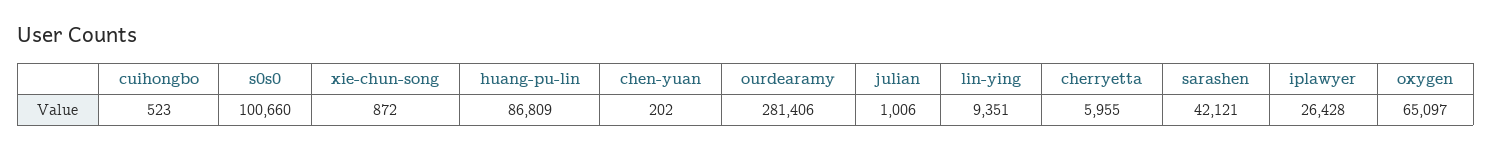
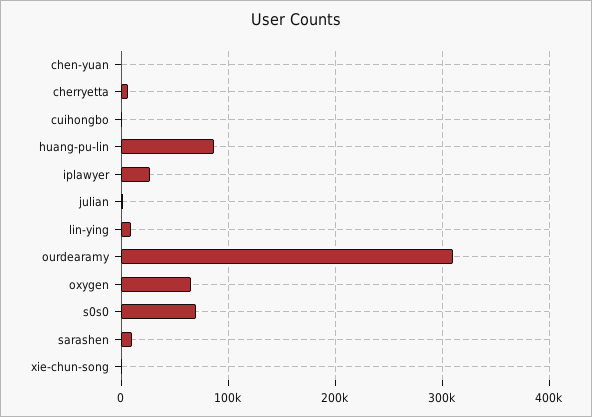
  {
    "cuihongbo": 523,
-   "s0s0": 100660,
+   "s0s0": 70000,
    "xie-chun-song": 872,
    "huang-pu-lin": 86809,
    "chen-yuan": 202,
-   "ourdearamy": 281406,
+   "ourdearamy": 310000,
    "julian": 1006,
    "lin-ying": 9351,
    "cherryetta": 5955,
-   "sarashen": 42121,
+   "sarashen": 10000,
    "iplawyer": 26428,
    "oxygen": 65097
  }

